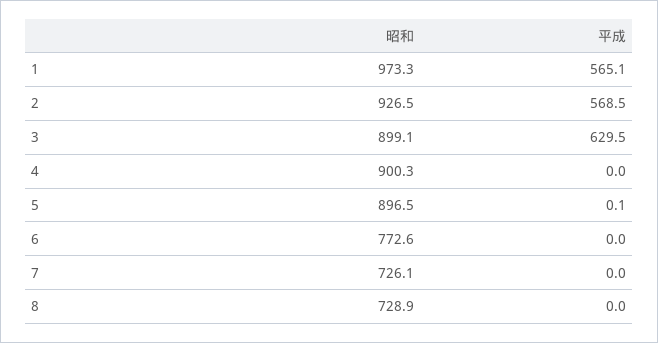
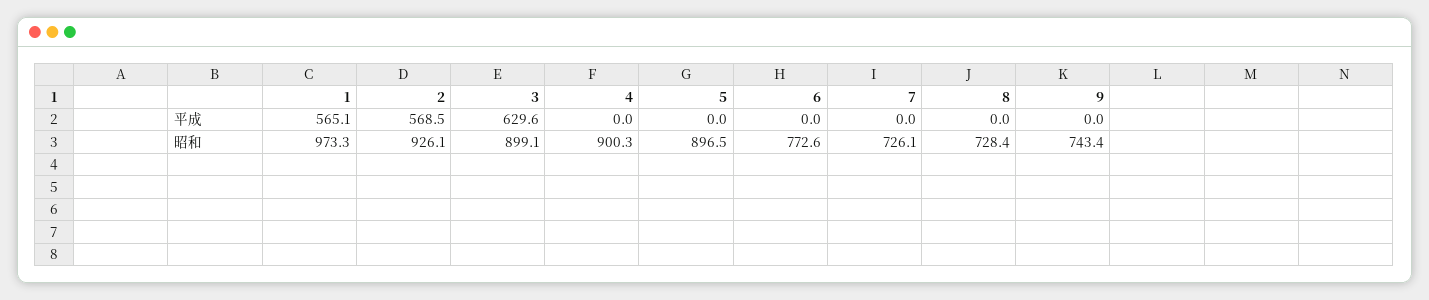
  {
    "昭和": {
      "1": 973.3,
-     "2": 926.5,
+     "2": 926.1,
      "3": 899.1,
      "4": 900.3,
      "5": 896.5,
      "6": 772.6,
      "7": 726.1,
-     "8": 728.9
+     "8": 728.4,
+     "9": 743.4
    },
    "平成": {
      "1": 565.1,
      "2": 568.5,
-     "3": 629.5,
+     "3": 629.6,
      "4": 0,
-     "5": 0.1,
+     "5": 0,
      "6": 0,
      "7": 0,
-     "8": 0
+     "8": 0,
+     "9": 0
    }
  }

